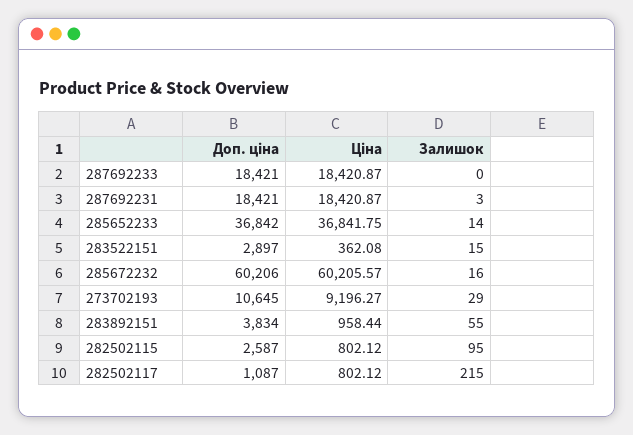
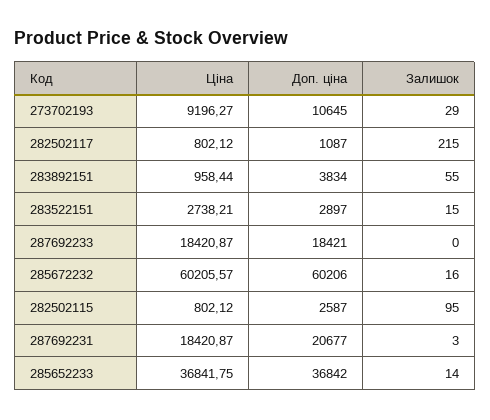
  {
    "Доп. ціна": {
      "287692233": 18421,
-     "287692231": 18421,
+     "287692231": 20677,
      "285652233": 36842,
      "283522151": 2897,
      "285672232": 60206,
      "273702193": 10645,
      "283892151": 3834,
      "282502115": 2587,
      "282502117": 1087
    },
    "Ціна": {
      "287692233": 18420.87,
      "287692231": 18420.87,
      "285652233": 36841.75,
-     "283522151": 362.08,
+     "283522151": 2738.21,
      "285672232": 60205.57,
      "273702193": 9196.27,
      "283892151": 958.44,
      "282502115": 802.12,
      "282502117": 802.12
    },
    "Залишок": {
      "287692233": 0,
      "287692231": 3,
      "285652233": 14,
      "283522151": 15,
      "285672232": 16,
      "273702193": 29,
      "283892151": 55,
      "282502115": 95,
      "282502117": 215
    }
  }

